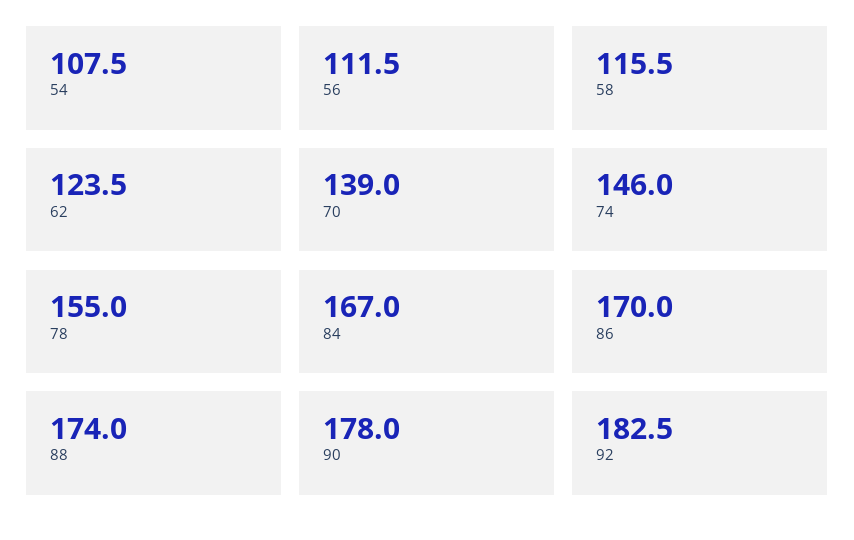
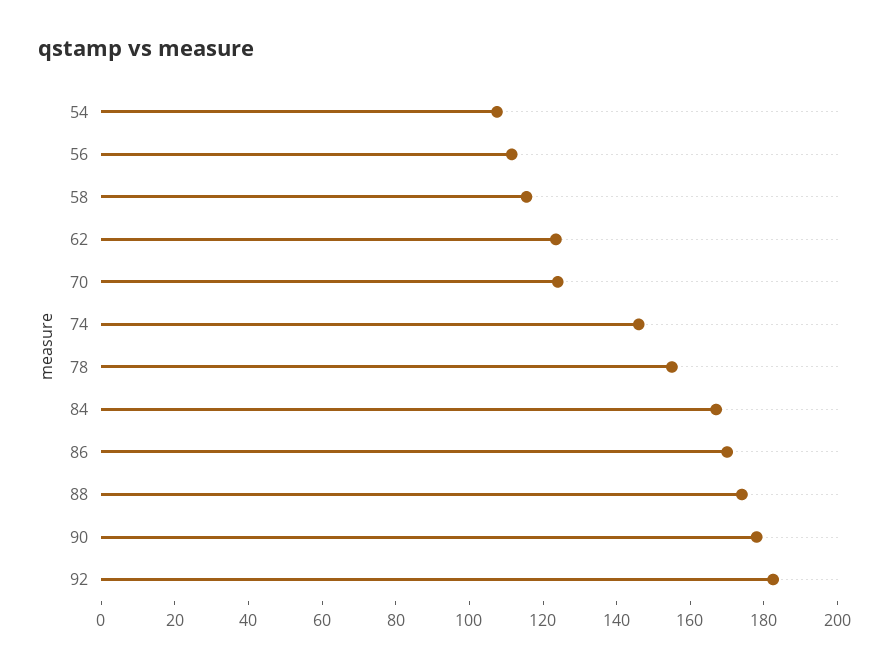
  {
    "54": 107.5,
    "56": 111.5,
    "58": 115.5,
    "62": 123.5,
-   "70": 139,
+   "70": 125,
    "74": 146,
    "78": 155,
    "84": 167,
    "86": 170,
    "88": 174,
    "90": 178,
    "92": 182.5
  }

